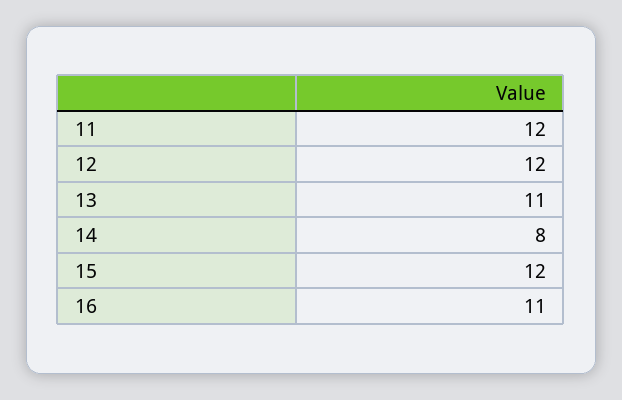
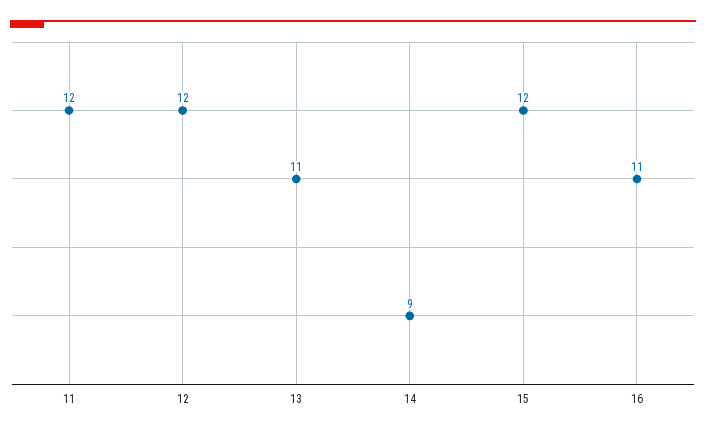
  {
    "11": 12,
    "12": 12,
    "13": 11,
-   "14": 8,
+   "14": 9,
    "15": 12,
    "16": 11
  }

